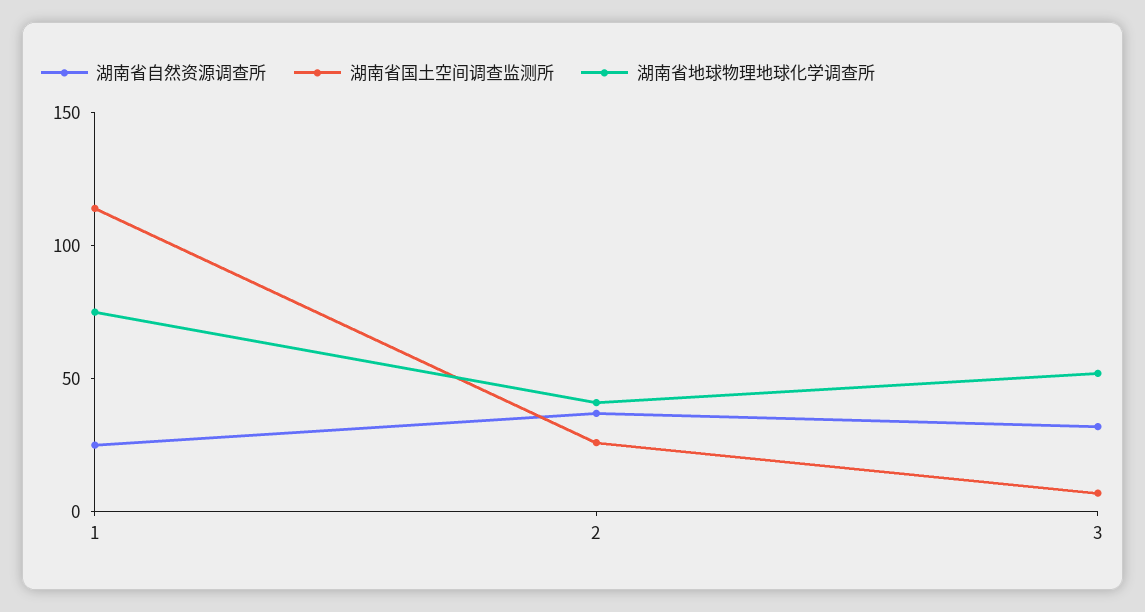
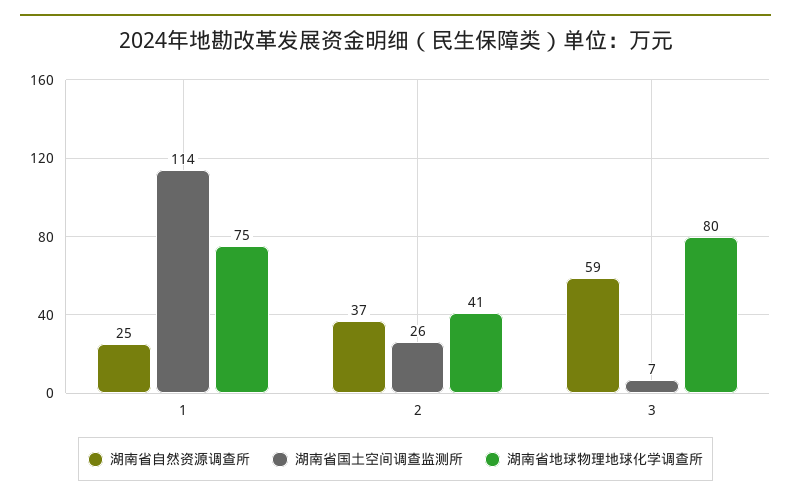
  {
    "湖南省自然资源调查所": {
      "1": 25,
      "2": 37,
-     "3": 30
+     "3": 59
    },
    "湖南省国土空间调查监测所": {
      "1": 114,
      "2": 26,
      "3": 7
    },
    "湖南省地球物理地球化学调查所": {
      "1": 75,
      "2": 41,
-     "3": 50
+     "3": 80
    }
  }

